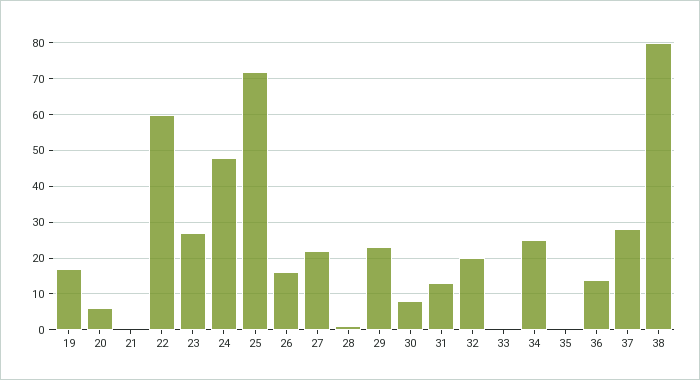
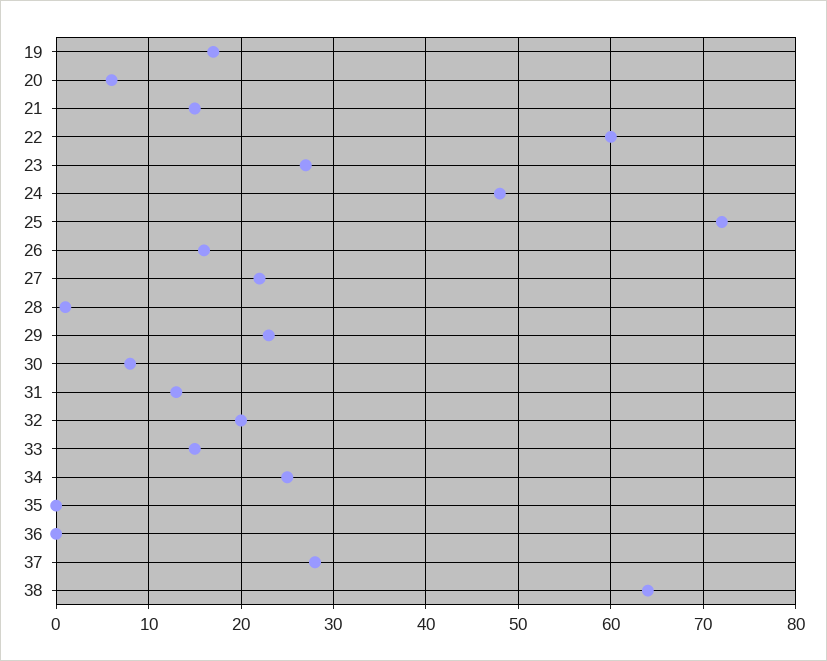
  {
    "19": 17,
    "20": 6,
-   "21": 0,
+   "21": 15,
    "22": 60,
    "23": 27,
    "24": 48,
    "25": 72,
    "26": 16,
    "27": 22,
    "28": 1,
    "29": 23,
    "30": 8,
    "31": 13,
    "32": 20,
-   "33": 0,
+   "33": 15,
    "34": 25,
    "35": 0,
-   "36": 15,
+   "36": 0,
    "37": 28,
-   "38": 80
+   "38": 64
  }

